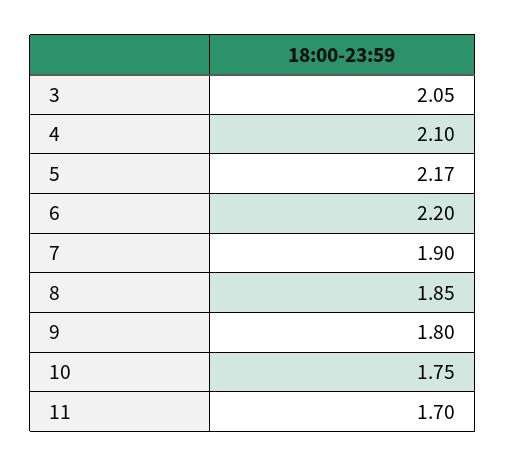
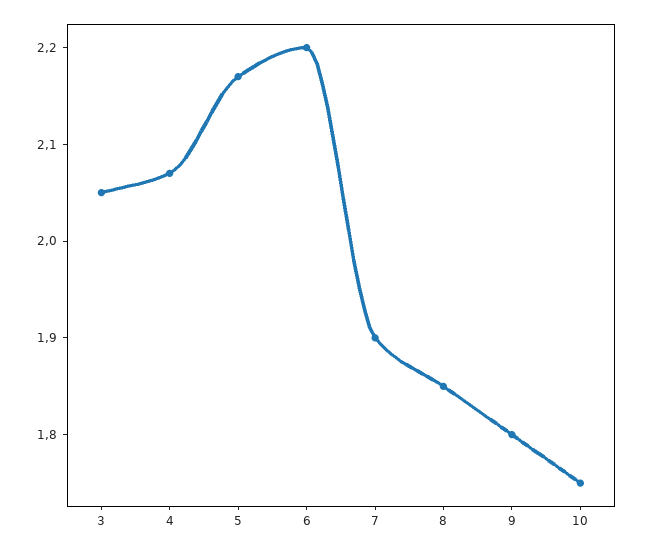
  {
    "3": 2.05,
-   "4": 2.1,
+   "4": 2.07,
    "5": 2.17,
    "6": 2.2,
    "7": 1.9,
    "8": 1.85,
    "9": 1.8,
-   "10": 1.75,
+   "10": 1.75
-   "11": 1.7
  }

